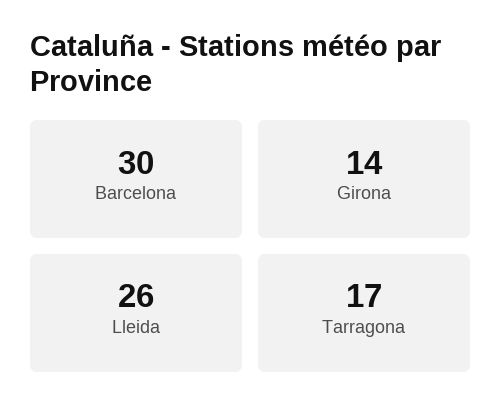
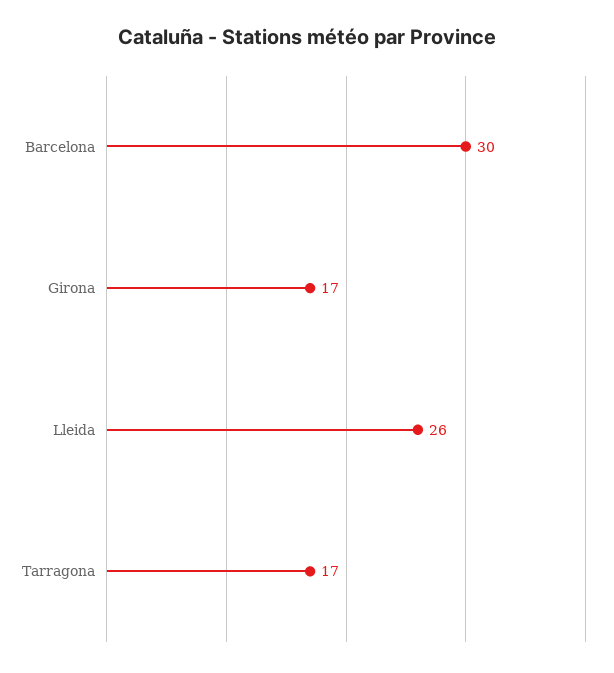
  {
    "Barcelona": 30,
-   "Girona": 14,
+   "Girona": 17,
    "Lleida": 26,
    "Tarragona": 17
  }

